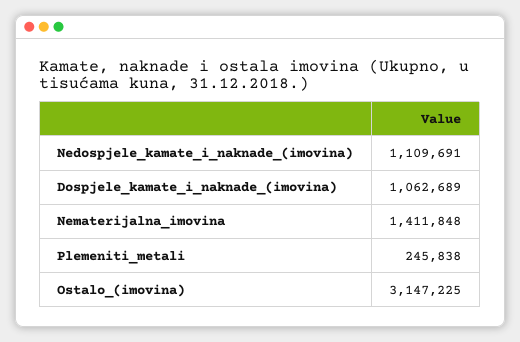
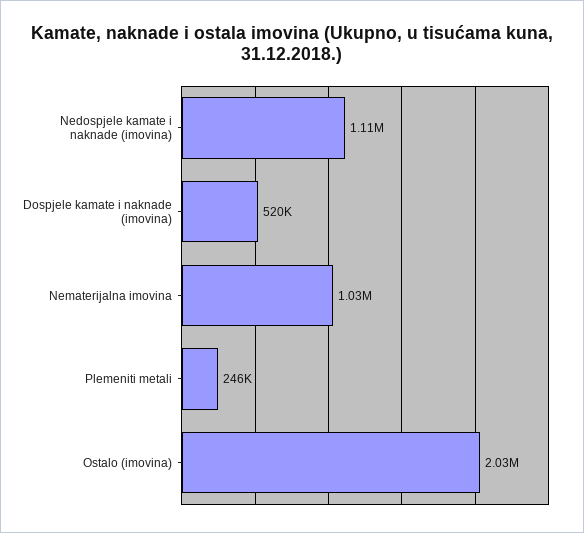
  {
    "Nedospjele_kamate_i_naknade_(imovina)": 1109691,
-   "Dospjele_kamate_i_naknade_(imovina)": 1062689,
+   "Dospjele_kamate_i_naknade_(imovina)": 520000,
-   "Nematerijalna_imovina": 1411848,
+   "Nematerijalna_imovina": 1030000,
    "Plemeniti_metali": 245838,
-   "Ostalo_(imovina)": 3147225
+   "Ostalo_(imovina)": 2030000
  }

